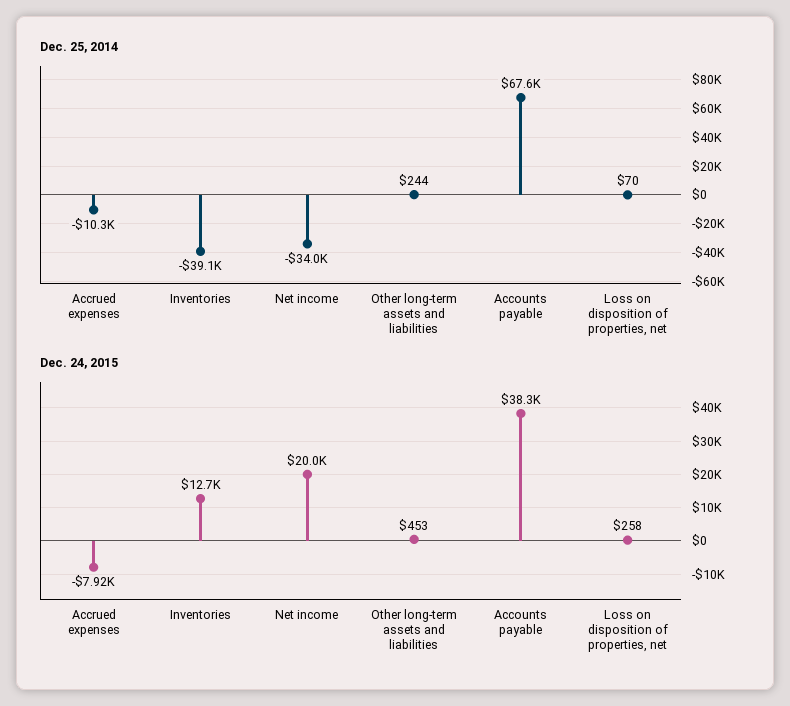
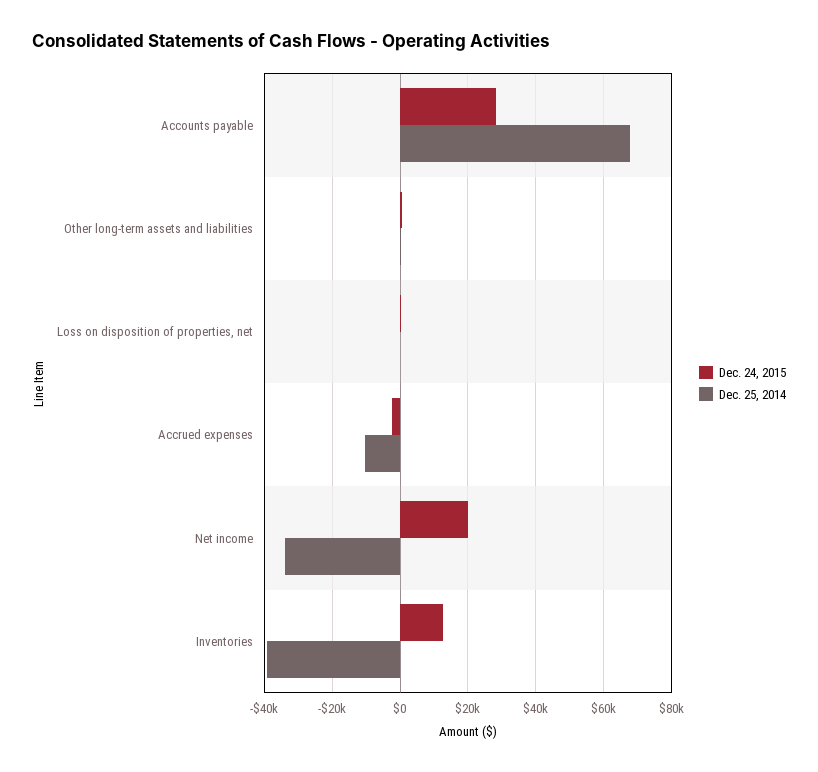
  {
    "Dec. 25, 2014": {
      "Accrued expenses": -10300,
      "Inventories": -39100,
      "Net income": -34000,
      "Other long-term assets and liabilities": 244,
      "Accounts payable": 67600,
      "Loss on disposition of properties, net": 70
    },
    "Dec. 24, 2015": {
-     "Accrued expenses": -7920,
+     "Accrued expenses": -2000,
      "Inventories": 12700,
      "Net income": 20000,
      "Other long-term assets and liabilities": 453,
-     "Accounts payable": 38300,
+     "Accounts payable": 28000,
      "Loss on disposition of properties, net": 258
    }
  }

